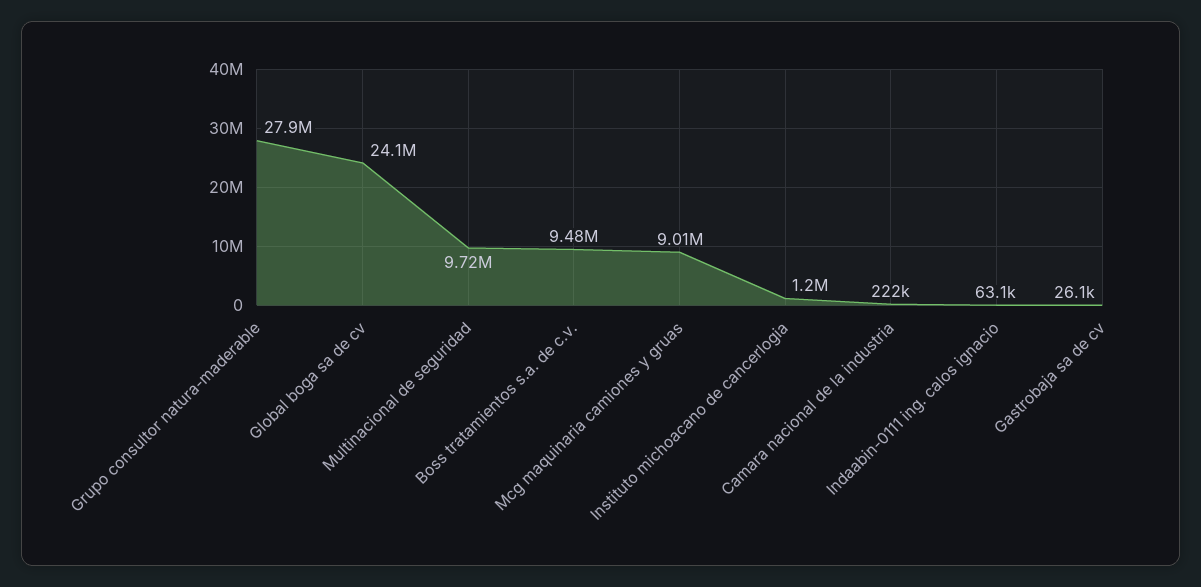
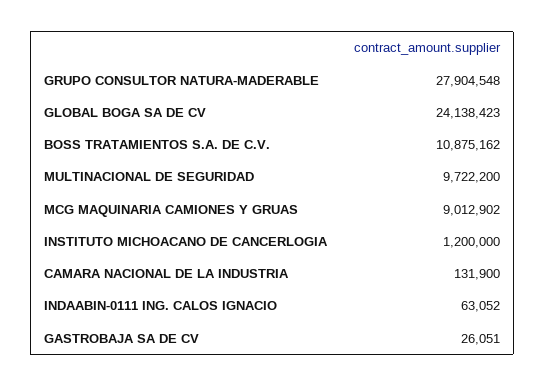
  {
    "Grupo consultor natura-maderable": 27904548,
    "Global boga sa de cv": 24138423,
    "Multinacional de seguridad": 9722200,
-   "Boss tratamientos s.a. de c.v.": 9480000,
+   "Boss tratamientos s.a. de c.v.": 10875162,
    "Mcg maquinaria camiones y gruas": 9012902,
    "Instituto michoacano de cancerlogia": 1200000,
-   "Camara nacional de la industria": 222000,
+   "Camara nacional de la industria": 131900,
    "Indaabin-0111 ing. calos ignacio": 63052,
    "Gastrobaja sa de cv": 26051
  }

